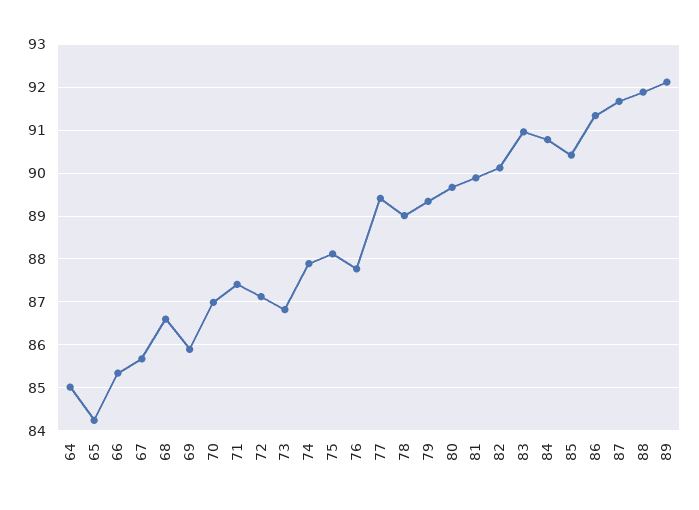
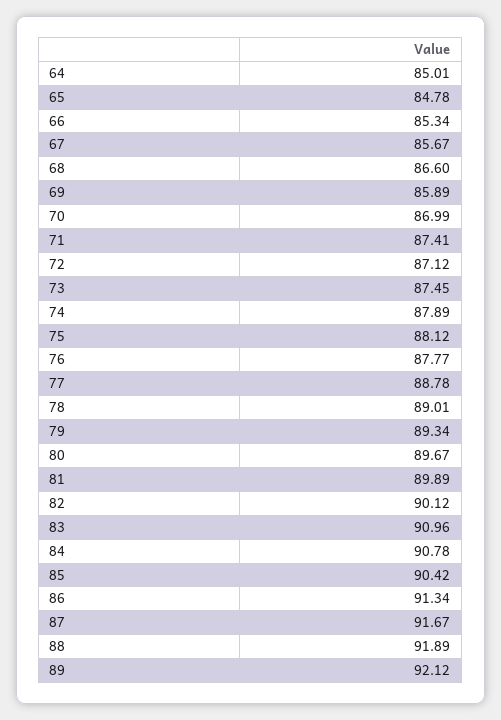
  {
    "64": 85.01,
-   "65": 84.2,
+   "65": 84.78,
    "66": 85.34,
    "67": 85.67,
    "68": 86.6,
    "69": 85.89,
    "70": 86.99,
    "71": 87.41,
    "72": 87.12,
-   "73": 86.8,
+   "73": 87.45,
    "74": 87.89,
    "75": 88.12,
    "76": 87.77,
-   "77": 89.4,
+   "77": 88.78,
    "78": 89.01,
    "79": 89.34,
    "80": 89.67,
    "81": 89.89,
    "82": 90.12,
    "83": 90.96,
    "84": 90.78,
    "85": 90.42,
    "86": 91.34,
    "87": 91.67,
    "88": 91.89,
    "89": 92.12
  }

